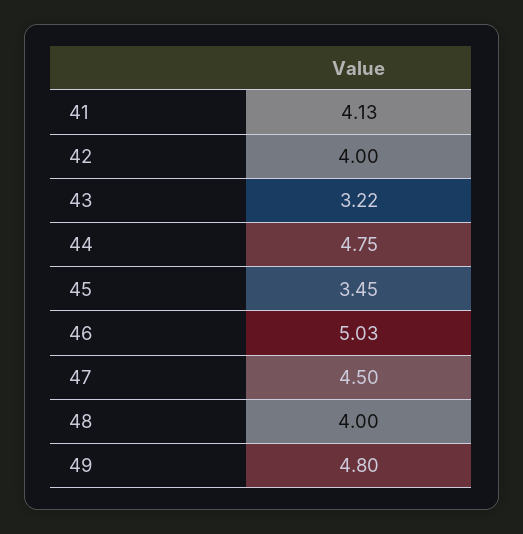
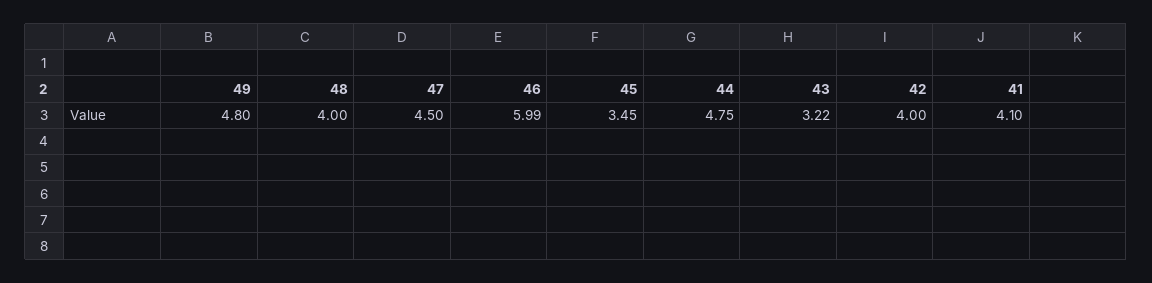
  {
-   "41": 4.13,
+   "41": 4.1,
    "42": 4,
    "43": 3.22,
    "44": 4.75,
    "45": 3.45,
-   "46": 5.03,
+   "46": 5.99,
    "47": 4.5,
    "48": 4,
    "49": 4.8
  }

